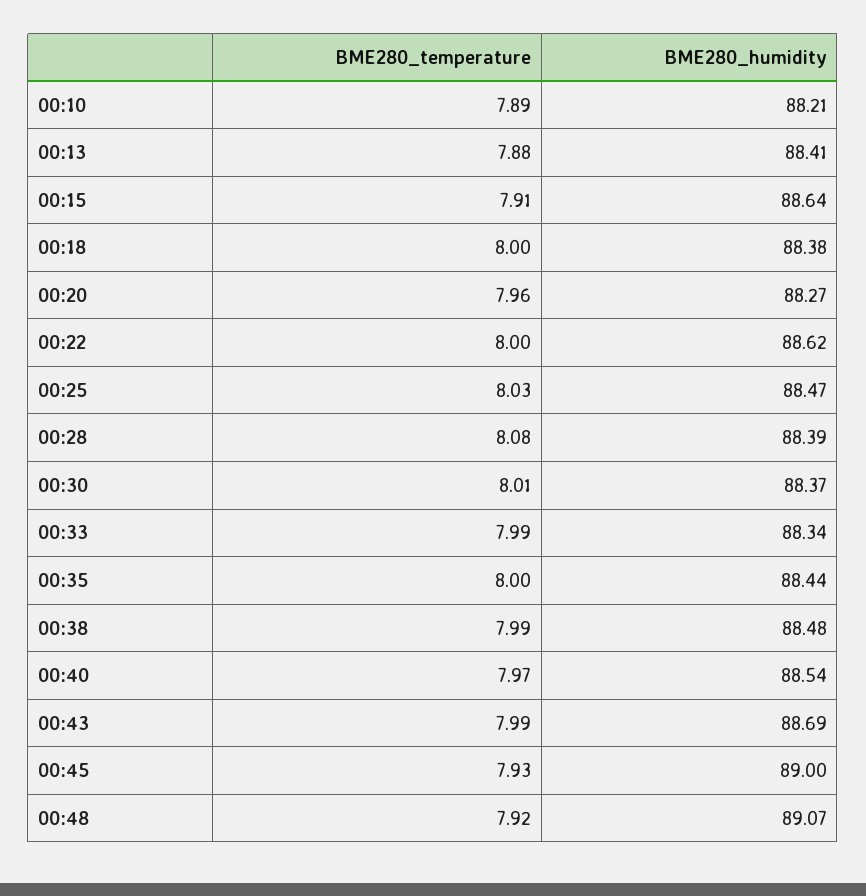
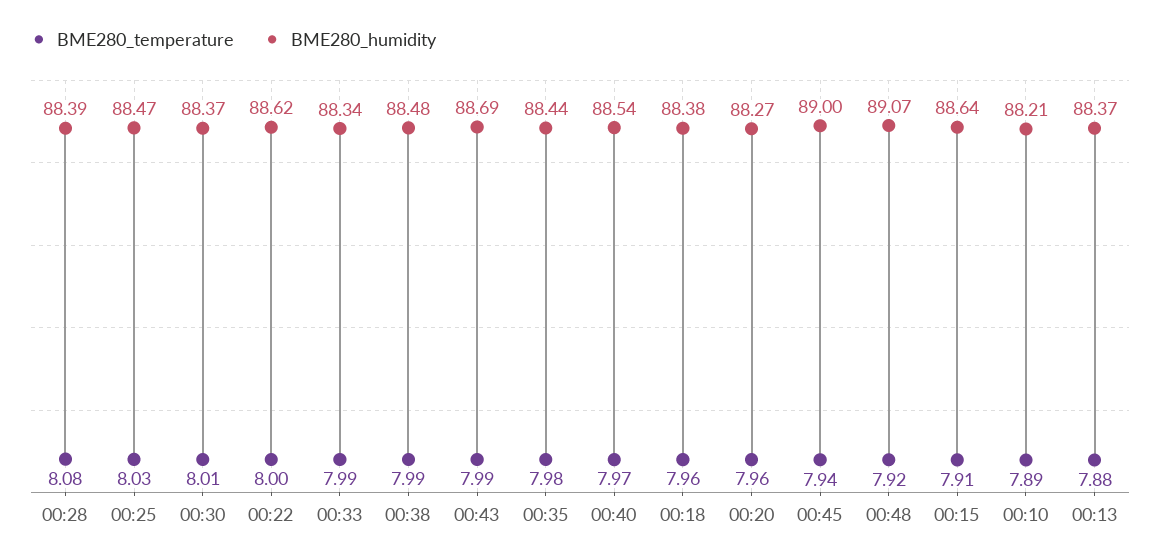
  {
    "BME280_temperature": {
      "00:10": 7.89,
      "00:13": 7.88,
      "00:15": 7.91,
-     "00:18": 8,
+     "00:18": 7.96,
      "00:20": 7.96,
      "00:22": 8,
      "00:25": 8.03,
      "00:28": 8.08,
      "00:30": 8.01,
      "00:33": 7.99,
-     "00:35": 8,
+     "00:35": 7.98,
      "00:38": 7.99,
      "00:40": 7.97,
      "00:43": 7.99,
-     "00:45": 7.93,
+     "00:45": 7.94,
      "00:48": 7.92
    },
    "BME280_humidity": {
      "00:10": 88.21,
-     "00:13": 88.41,
+     "00:13": 88.37,
      "00:15": 88.64,
      "00:18": 88.38,
      "00:20": 88.27,
      "00:22": 88.62,
      "00:25": 88.47,
      "00:28": 88.39,
      "00:30": 88.37,
      "00:33": 88.34,
      "00:35": 88.44,
      "00:38": 88.48,
      "00:40": 88.54,
      "00:43": 88.69,
      "00:45": 89,
      "00:48": 89.07
    }
  }

